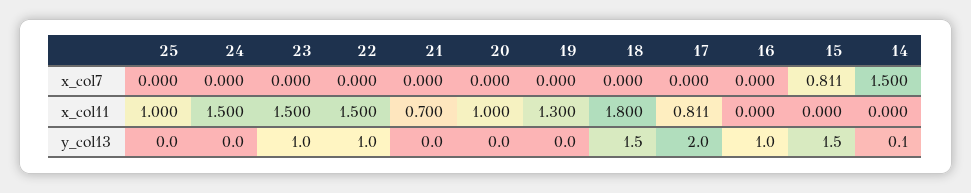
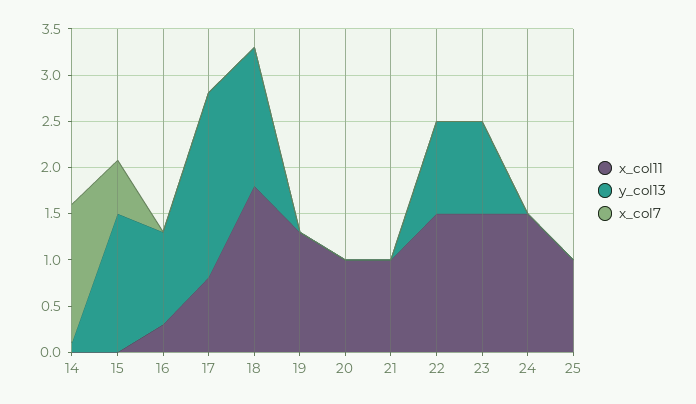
  {
    "x_col7": {
      "25": 0,
      "24": 0,
      "23": 0,
      "22": 0,
      "21": 0,
      "20": 0,
      "19": 0,
      "18": 0,
      "17": 0,
      "16": 0,
-     "15": 0.811,
+     "15": 0.6,
      "14": 1.5
    },
    "x_col11": {
      "25": 1,
      "24": 1.5,
      "23": 1.5,
      "22": 1.5,
-     "21": 0.7,
+     "21": 1,
      "20": 1,
      "19": 1.3,
      "18": 1.8,
      "17": 0.811,
-     "16": 0,
+     "16": 0.3,
      "15": 0,
      "14": 0
    },
    "y_col13": {
      "25": 0,
      "24": 0,
      "23": 1,
      "22": 1,
      "21": 0,
      "20": 0,
      "19": 0,
      "18": 1.5,
      "17": 2,
      "16": 1,
      "15": 1.5,
      "14": 0.1
    }
  }

